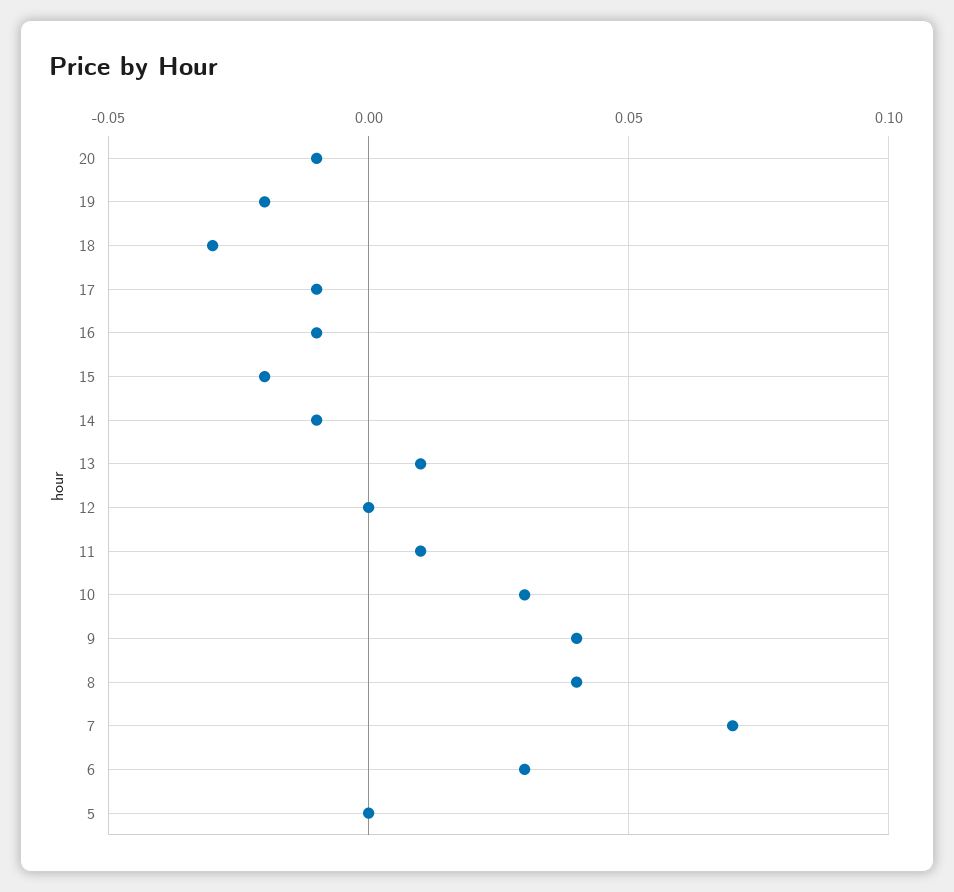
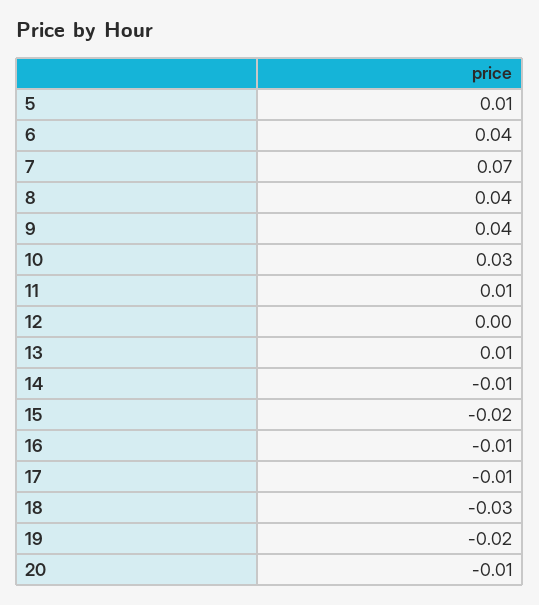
  {
    "20": -0.01,
    "19": -0.02,
    "18": -0.03,
    "17": -0.01,
    "16": -0.01,
    "15": -0.02,
    "14": -0.01,
    "13": 0.01,
    "12": 0,
    "11": 0.01,
    "10": 0.03,
    "9": 0.04,
    "8": 0.04,
    "7": 0.07,
-   "6": 0.03,
+   "6": 0.04,
-   "5": 0
+   "5": 0.01
  }

